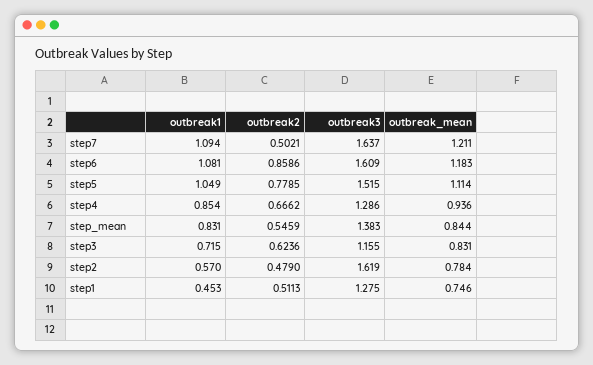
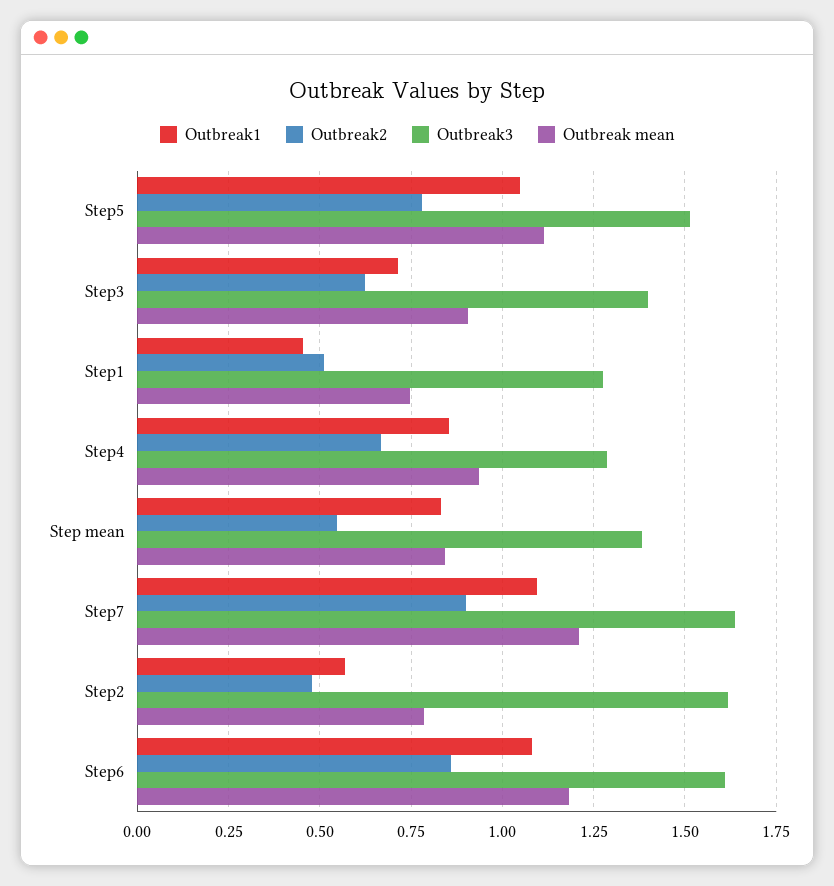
  {
    "outbreak1": {
      "step7": 1.094,
      "step6": 1.081,
      "step5": 1.049,
      "step4": 0.854,
      "step_mean": 0.831,
      "step3": 0.715,
      "step2": 0.57,
      "step1": 0.453
    },
    "outbreak2": {
-     "step7": 0.5021,
+     "step7": 0.9,
      "step6": 0.8586,
      "step5": 0.7785,
      "step4": 0.6662,
      "step_mean": 0.5459,
      "step3": 0.6236,
      "step2": 0.479,
      "step1": 0.5113
    },
    "outbreak3": {
      "step7": 1.637,
      "step6": 1.609,
      "step5": 1.515,
      "step4": 1.286,
      "step_mean": 1.383,
-     "step3": 1.155,
+     "step3": 1.4,
      "step2": 1.619,
      "step1": 1.275
    },
    "outbreak_mean": {
      "step7": 1.211,
      "step6": 1.183,
      "step5": 1.114,
      "step4": 0.936,
      "step_mean": 0.844,
-     "step3": 0.831,
+     "step3": 0.9,
      "step2": 0.784,
      "step1": 0.746
    }
  }

